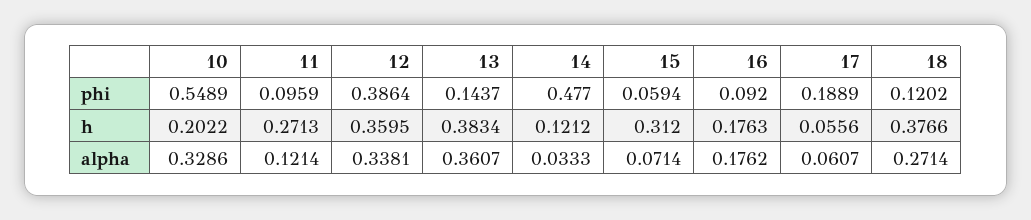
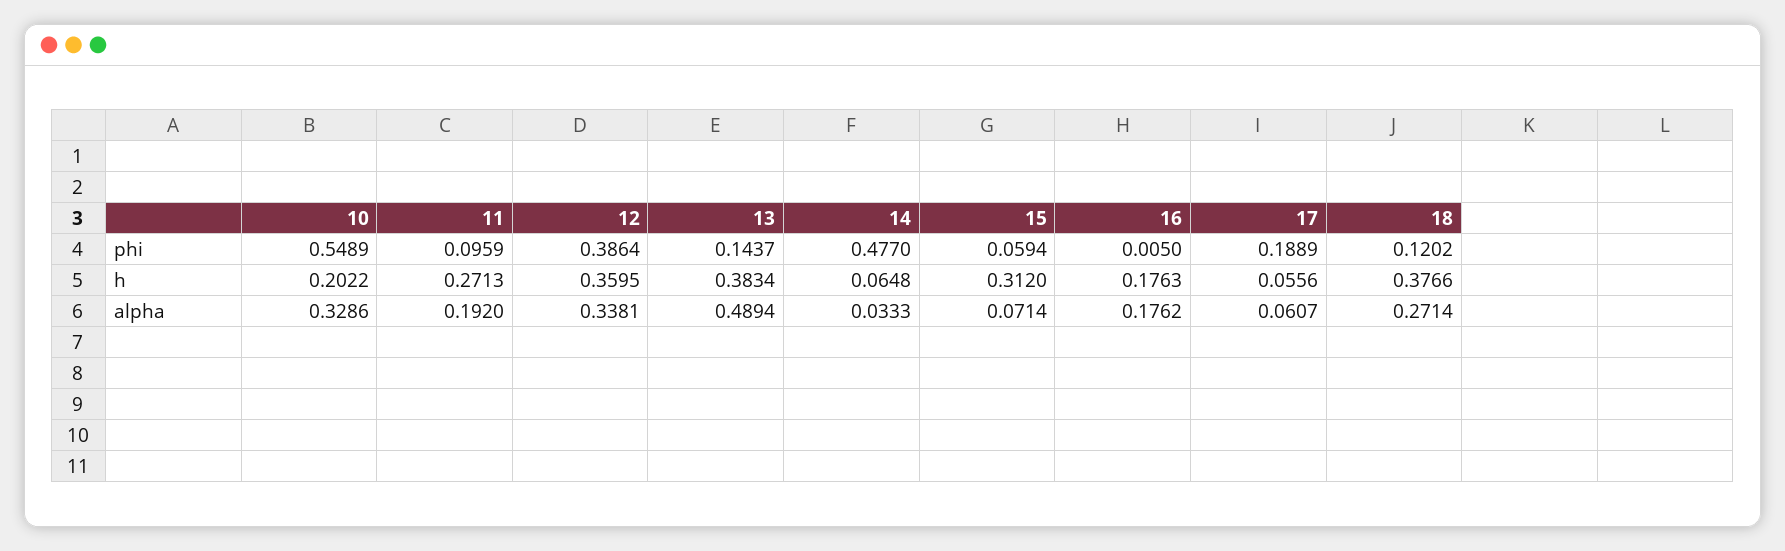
  {
    "10": {
      "phi": 0.5489,
      "h": 0.2022,
      "alpha": 0.3286
    },
    "11": {
      "phi": 0.0959,
      "h": 0.2713,
-     "alpha": 0.1214
+     "alpha": 0.192
    },
    "12": {
      "phi": 0.3864,
      "h": 0.3595,
      "alpha": 0.3381
    },
    "13": {
      "phi": 0.1437,
      "h": 0.3834,
-     "alpha": 0.3607
+     "alpha": 0.4894
    },
    "14": {
      "phi": 0.477,
-     "h": 0.1212,
+     "h": 0.0648,
      "alpha": 0.0333
    },
    "15": {
      "phi": 0.0594,
      "h": 0.312,
      "alpha": 0.0714
    },
    "16": {
-     "phi": 0.092,
+     "phi": 0.005,
      "h": 0.1763,
      "alpha": 0.1762
    },
    "17": {
      "phi": 0.1889,
      "h": 0.0556,
      "alpha": 0.0607
    },
    "18": {
      "phi": 0.1202,
      "h": 0.3766,
      "alpha": 0.2714
    }
  }

